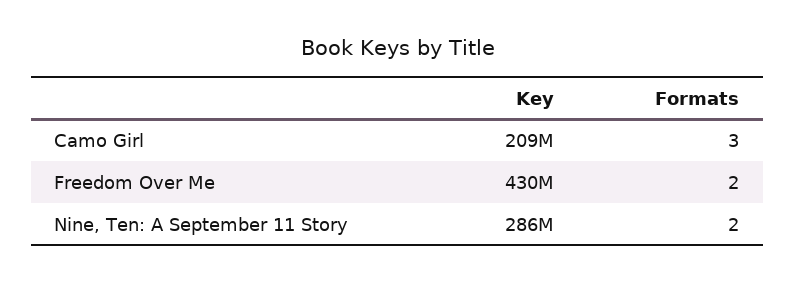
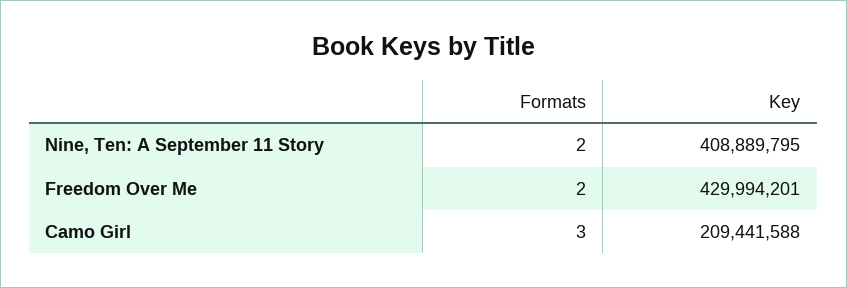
  {
    "Key": {
      "Camo Girl": 209441588,
      "Freedom Over Me": 429994201,
-     "Nine, Ten: A September 11 Story": 286000000
+     "Nine, Ten: A September 11 Story": 408889795
    },
    "Formats": {
      "Camo Girl": 3,
      "Freedom Over Me": 2,
      "Nine, Ten: A September 11 Story": 2
    }
  }

